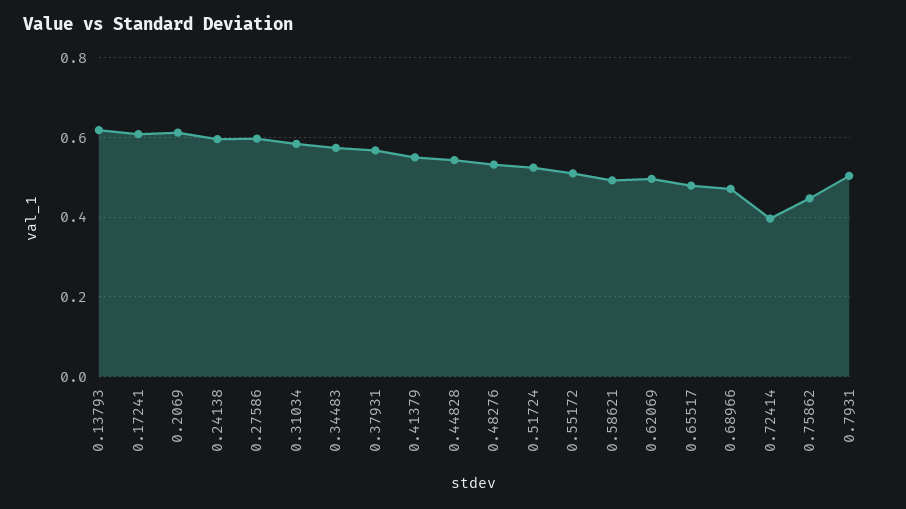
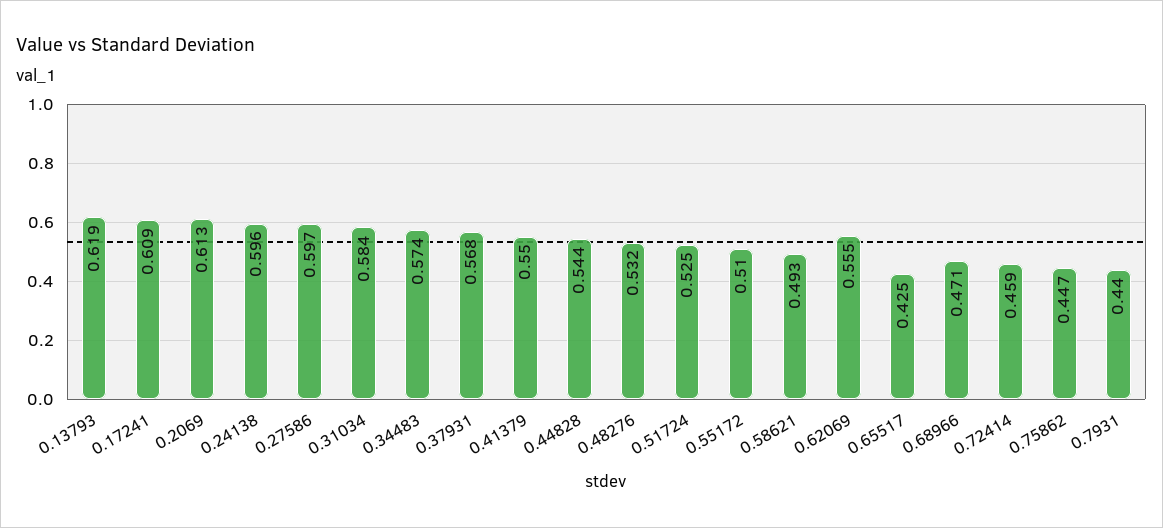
  {
    "0.13793": 0.619,
    "0.17241": 0.609,
    "0.2069": 0.613,
    "0.24138": 0.596,
    "0.27586": 0.597,
    "0.31034": 0.584,
    "0.34483": 0.574,
    "0.37931": 0.568,
    "0.41379": 0.55,
    "0.44828": 0.544,
    "0.48276": 0.532,
    "0.51724": 0.525,
    "0.55172": 0.51,
    "0.58621": 0.493,
-   "0.62069": 0.5,
+   "0.62069": 0.555,
-   "0.65517": 0.48,
+   "0.65517": 0.425,
    "0.68966": 0.471,
-   "0.72414": 0.4,
+   "0.72414": 0.459,
    "0.75862": 0.447,
-   "0.7931": 0.5
+   "0.7931": 0.44
  }

